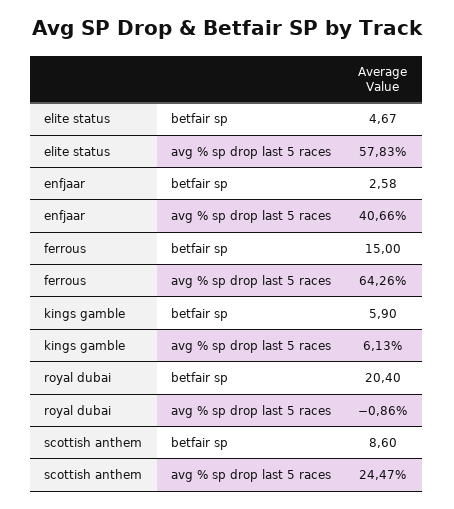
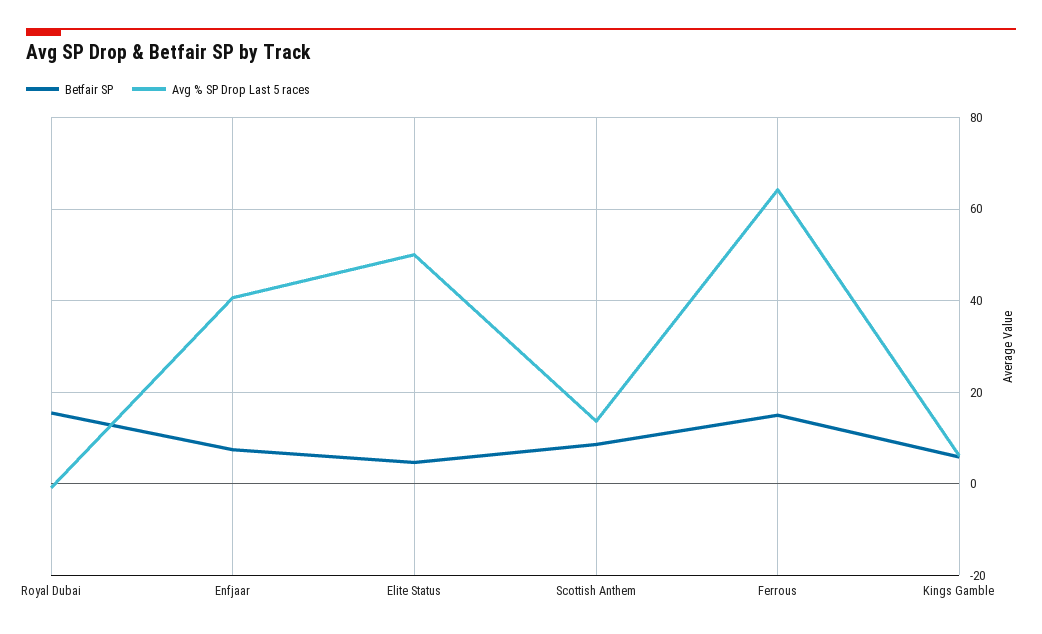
  {
    "betfair sp": {
      "elite status": 4.67,
-     "enfjaar": 2.58,
+     "enfjaar": 8,
      "ferrous": 15,
      "kings gamble": 5.9,
-     "royal dubai": 20.4,
+     "royal dubai": 16,
      "scottish anthem": 8.6
    },
    "avg % sp drop last 5 races": {
-     "elite status": 57.83,
+     "elite status": 50,
      "enfjaar": 40.66,
      "ferrous": 64.26,
      "kings gamble": 6.13,
      "royal dubai": -0.86,
-     "scottish anthem": 24.47
+     "scottish anthem": 14
    }
  }

